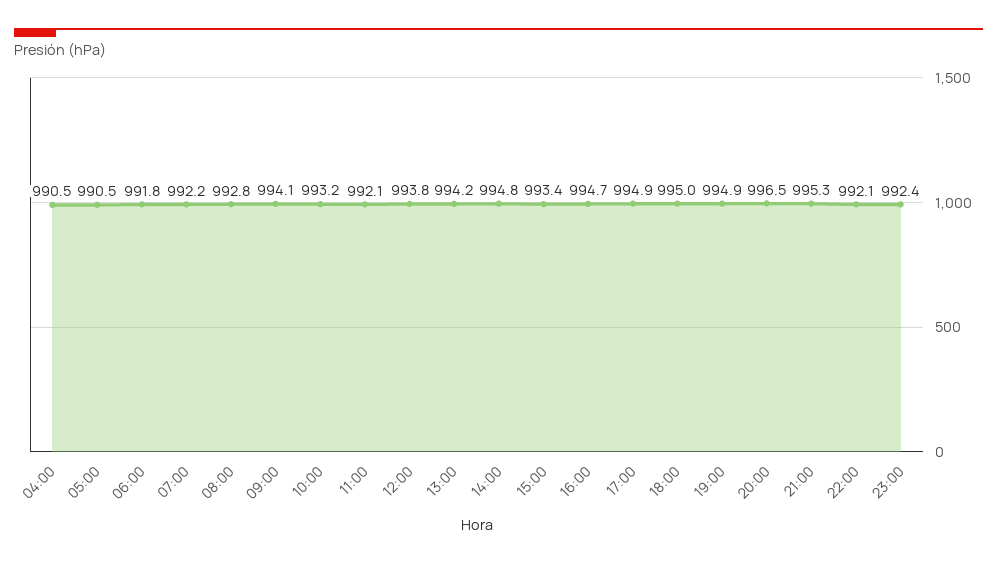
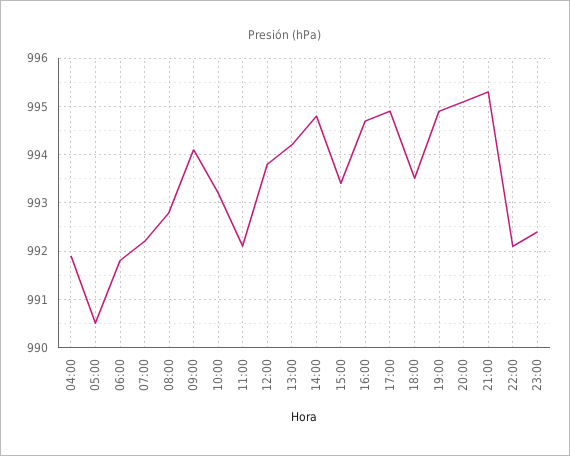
  {
-   "04:00": 990.5,
+   "04:00": 992,
    "05:00": 990.5,
    "06:00": 991.8,
    "07:00": 992.2,
    "08:00": 992.8,
    "09:00": 994.1,
    "10:00": 993.2,
    "11:00": 992.1,
    "12:00": 993.8,
    "13:00": 994.2,
    "14:00": 994.8,
    "15:00": 993.4,
    "16:00": 994.7,
    "17:00": 994.9,
-   "18:00": 995,
+   "18:00": 993.5,
    "19:00": 994.9,
-   "20:00": 996.5,
+   "20:00": 995,
    "21:00": 995.3,
    "22:00": 992.1,
    "23:00": 992.4
  }

